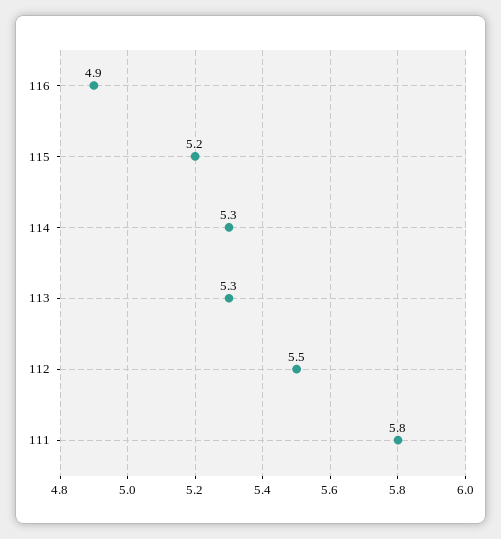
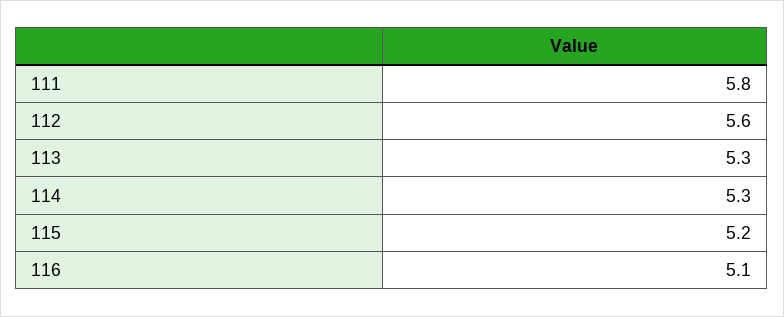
  {
-   "116": 4.9,
+   "116": 5.1,
    "115": 5.2,
    "114": 5.3,
    "113": 5.3,
-   "112": 5.5,
+   "112": 5.6,
    "111": 5.8
  }

